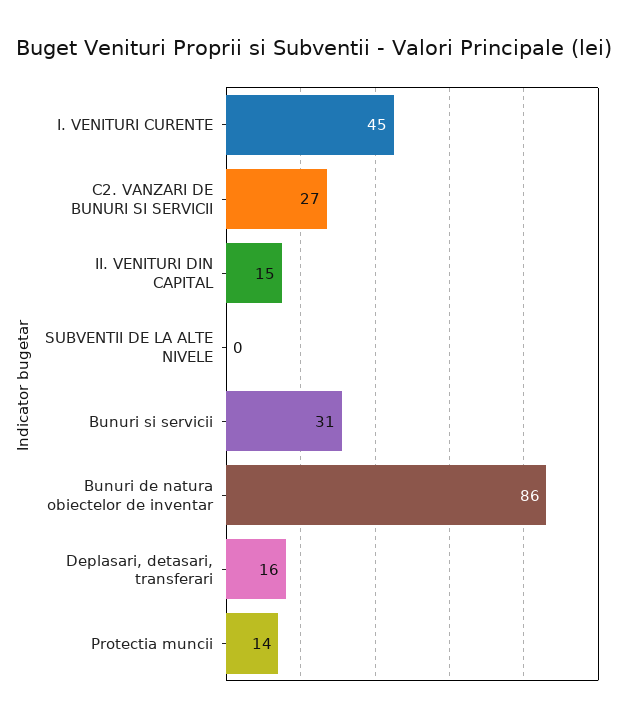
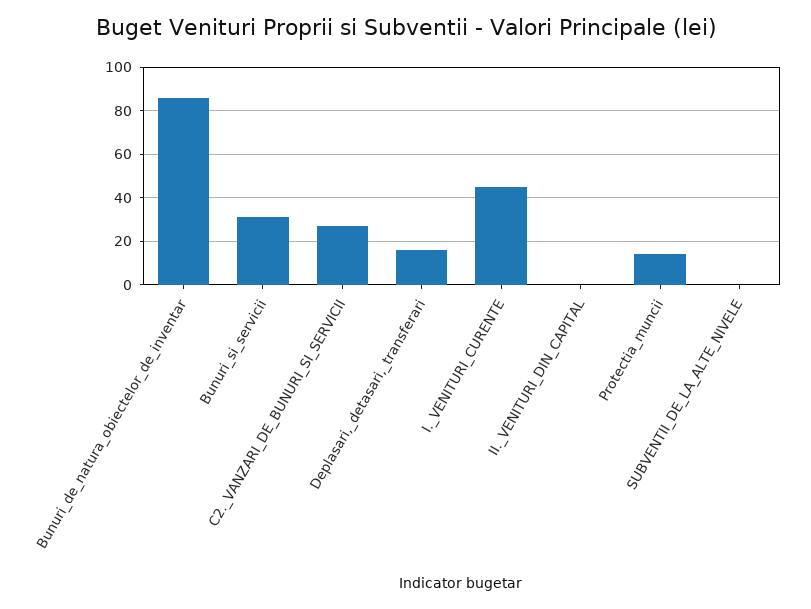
  {
    "I. VENITURI CURENTE": 45,
    "C2. VANZARI DE BUNURI SI SERVICII": 27,
-   "II. VENITURI DIN CAPITAL": 15,
+   "II. VENITURI DIN CAPITAL": 0,
    "SUBVENTII DE LA ALTE NIVELE": 0,
    "Bunuri si servicii": 31,
    "Bunuri de natura obiectelor de inventar": 86,
    "Deplasari, detasari, transferari": 16,
    "Protectia muncii": 14
  }

